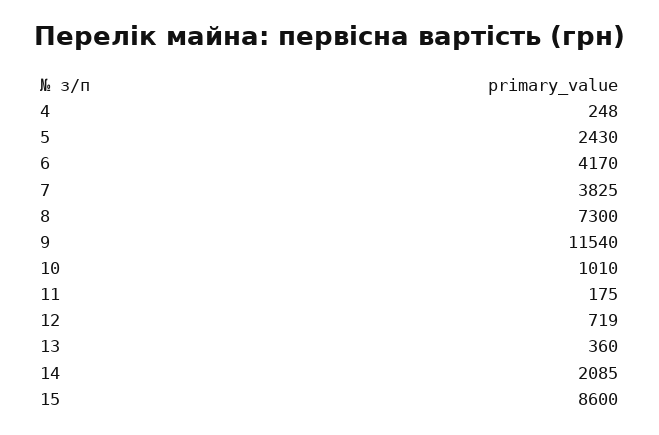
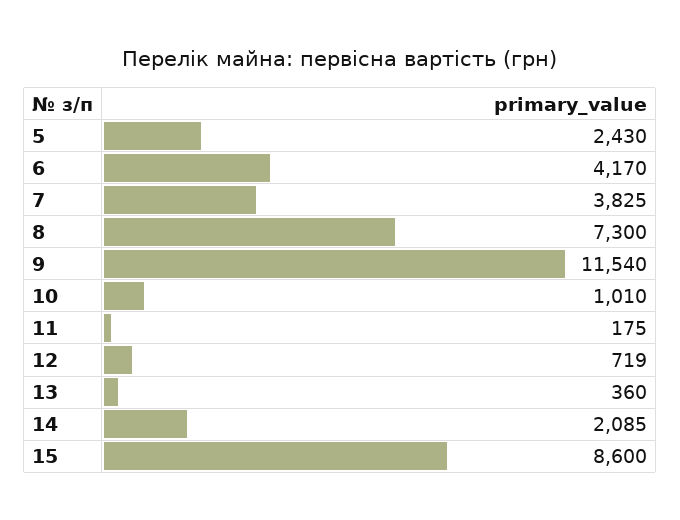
  {
-   "4": 248,
    "5": 2430,
    "6": 4170,
    "7": 3825,
    "8": 7300,
    "9": 11540,
    "10": 1010,
    "11": 175,
    "12": 719,
    "13": 360,
    "14": 2085,
    "15": 8600
  }

